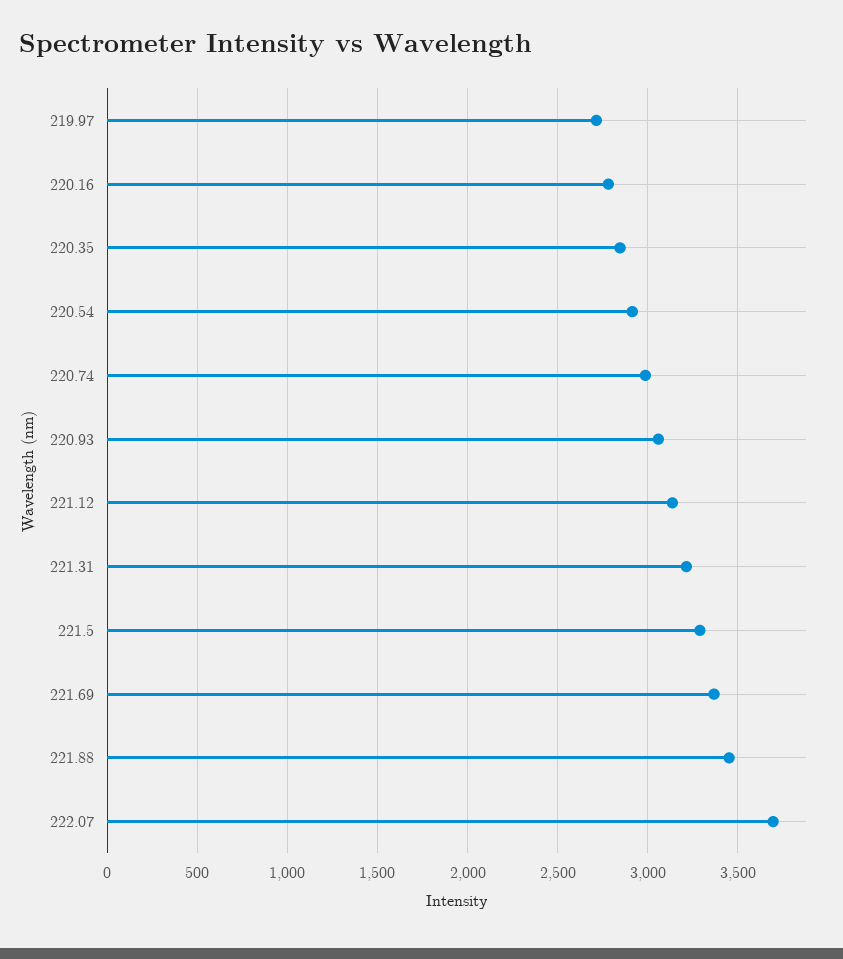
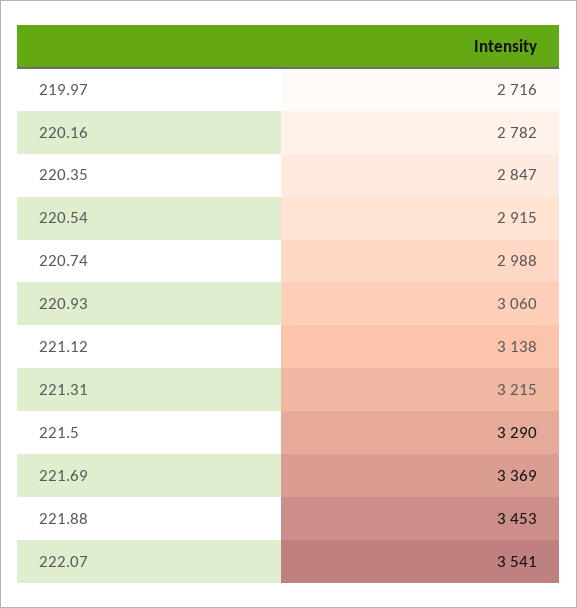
  {
    "219.97": 2716,
    "220.16": 2782,
    "220.35": 2847,
    "220.54": 2915,
    "220.74": 2988,
    "220.93": 3060,
    "221.12": 3138,
    "221.31": 3215,
    "221.5": 3290,
    "221.69": 3369,
    "221.88": 3453,
-   "222.07": 3700
+   "222.07": 3541
  }

